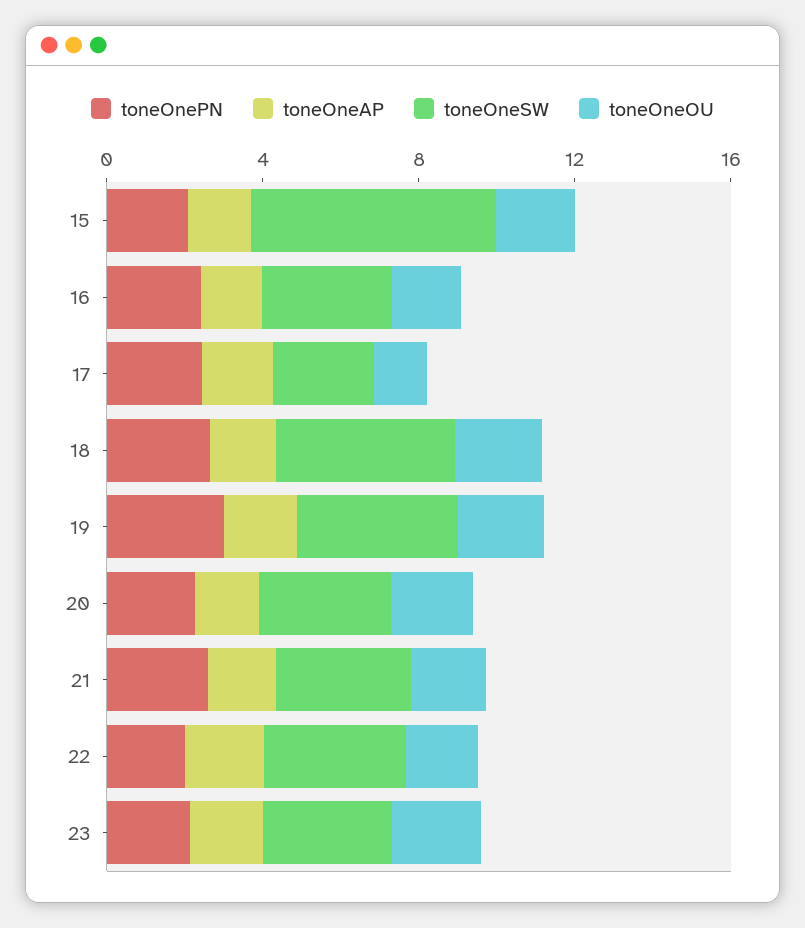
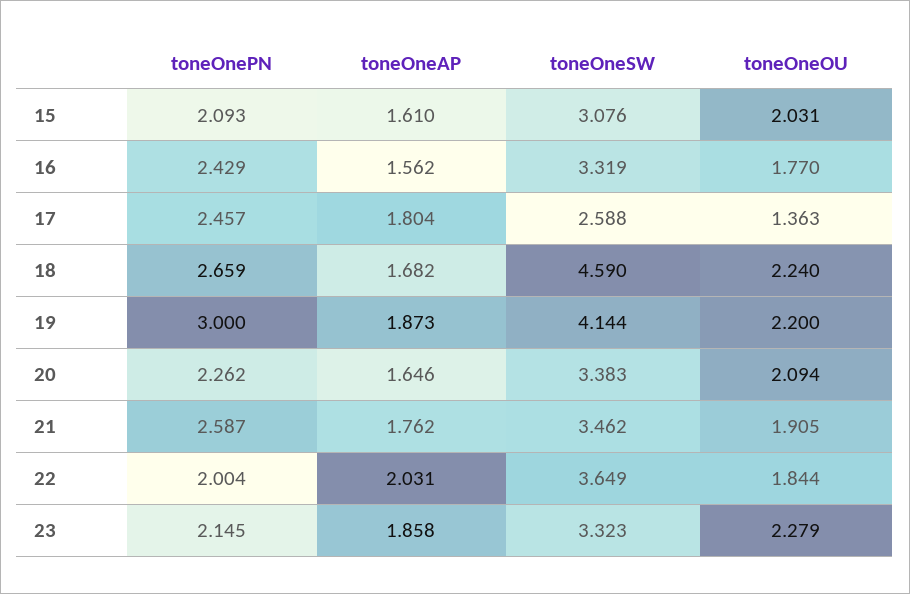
  {
    "toneOnePN": {
      "15": 2.093,
      "16": 2.429,
      "17": 2.457,
      "18": 2.659,
      "19": 3,
      "20": 2.262,
      "21": 2.587,
      "22": 2.004,
      "23": 2.145
    },
    "toneOneAP": {
      "15": 1.61,
      "16": 1.562,
      "17": 1.804,
      "18": 1.682,
      "19": 1.873,
      "20": 1.646,
      "21": 1.762,
      "22": 2.031,
      "23": 1.858
    },
    "toneOneSW": {
-     "15": 6,
+     "15": 3.076,
      "16": 3.319,
      "17": 2.588,
      "18": 4.59,
      "19": 4.144,
      "20": 3.383,
      "21": 3.462,
      "22": 3.649,
      "23": 3.323
    },
    "toneOneOU": {
      "15": 2.031,
      "16": 1.77,
      "17": 1.363,
      "18": 2.24,
      "19": 2.2,
      "20": 2.094,
      "21": 1.905,
      "22": 1.844,
      "23": 2.279
    }
  }

